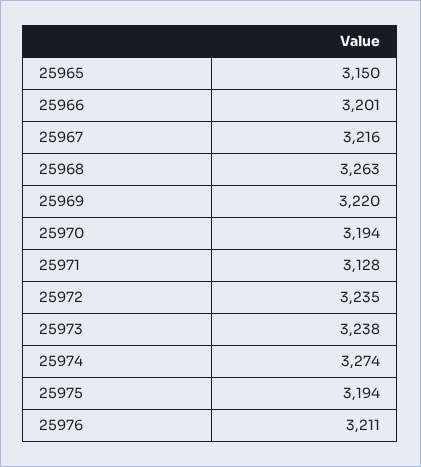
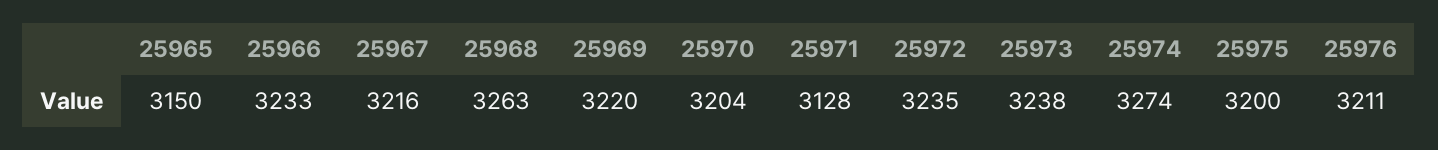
  {
    "25965": 3150,
-   "25966": 3201,
+   "25966": 3233,
    "25967": 3216,
    "25968": 3263,
    "25969": 3220,
-   "25970": 3194,
+   "25970": 3204,
    "25971": 3128,
    "25972": 3235,
    "25973": 3238,
    "25974": 3274,
-   "25975": 3194,
+   "25975": 3200,
    "25976": 3211
  }

